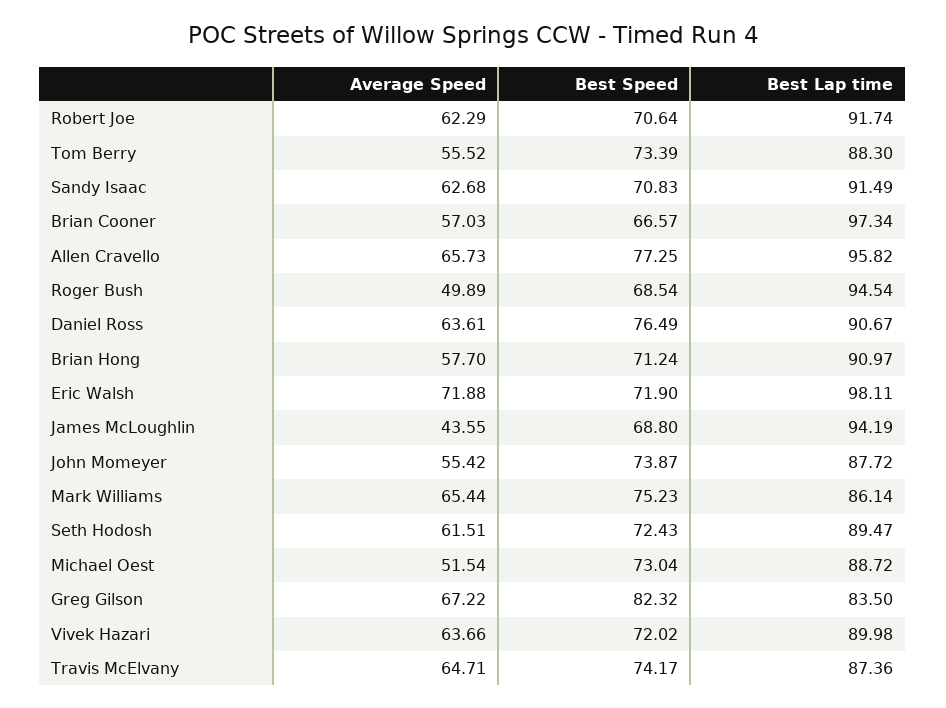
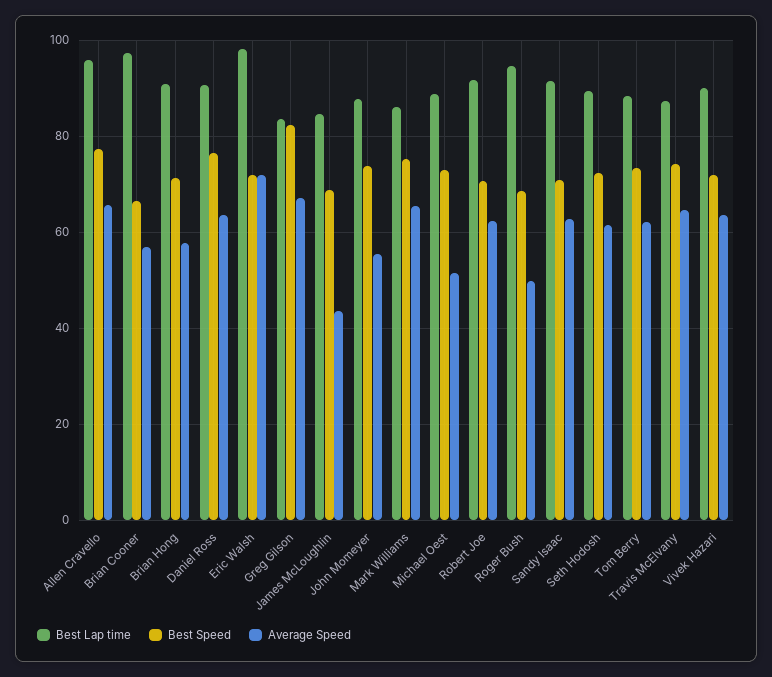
  {
    "Average Speed": {
      "Robert Joe": 62.29,
-     "Tom Berry": 55.52,
+     "Tom Berry": 62,
      "Sandy Isaac": 62.68,
      "Brian Cooner": 57.03,
      "Allen Cravello": 65.73,
      "Roger Bush": 49.89,
      "Daniel Ross": 63.61,
      "Brian Hong": 57.7,
      "Eric Walsh": 71.88,
      "James McLoughlin": 43.55,
      "John Momeyer": 55.42,
      "Mark Williams": 65.44,
      "Seth Hodosh": 61.51,
      "Michael Oest": 51.54,
      "Greg Gilson": 67.22,
      "Vivek Hazari": 63.66,
      "Travis McElvany": 64.71
    },
    "Best Speed": {
      "Robert Joe": 70.64,
      "Tom Berry": 73.39,
      "Sandy Isaac": 70.83,
      "Brian Cooner": 66.57,
      "Allen Cravello": 77.25,
      "Roger Bush": 68.54,
      "Daniel Ross": 76.49,
      "Brian Hong": 71.24,
      "Eric Walsh": 71.9,
      "James McLoughlin": 68.8,
      "John Momeyer": 73.87,
      "Mark Williams": 75.23,
      "Seth Hodosh": 72.43,
      "Michael Oest": 73.04,
      "Greg Gilson": 82.32,
      "Vivek Hazari": 72.02,
      "Travis McElvany": 74.17
    },
    "Best Lap time": {
      "Robert Joe": 91.74,
      "Tom Berry": 88.3,
      "Sandy Isaac": 91.49,
      "Brian Cooner": 97.34,
      "Allen Cravello": 95.82,
      "Roger Bush": 94.54,
      "Daniel Ross": 90.67,
      "Brian Hong": 90.97,
      "Eric Walsh": 98.11,
-     "James McLoughlin": 94.19,
+     "James McLoughlin": 84,
      "John Momeyer": 87.72,
      "Mark Williams": 86.14,
      "Seth Hodosh": 89.47,
      "Michael Oest": 88.72,
      "Greg Gilson": 83.5,
      "Vivek Hazari": 89.98,
      "Travis McElvany": 87.36
    }
  }

